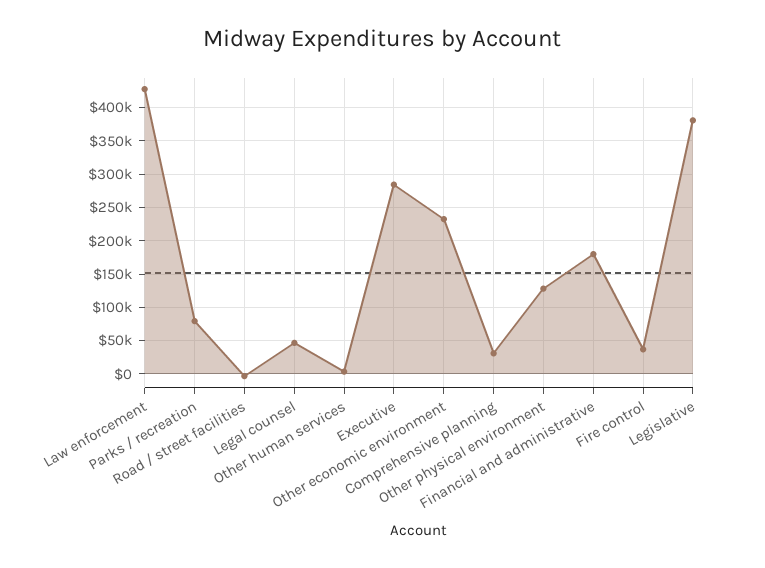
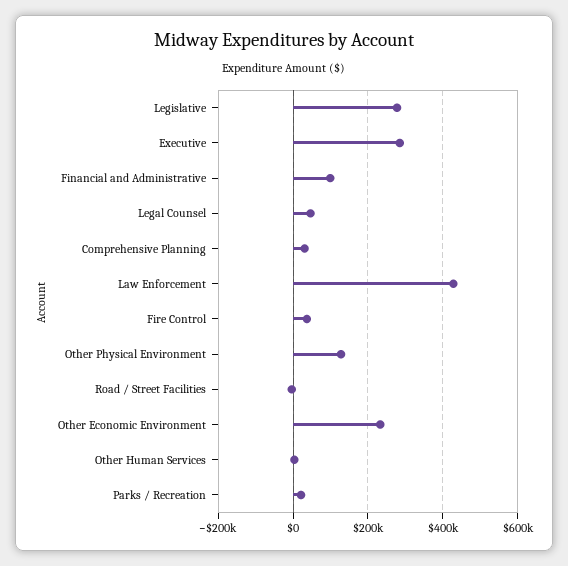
  {
    "Law enforcement": 430000,
-   "Parks / recreation": 80000,
+   "Parks / recreation": 20000,
    "Road / street facilities": 0,
    "Legal counsel": 50000,
    "Other human services": 0,
    "Executive": 280000,
    "Other economic environment": 230000,
    "Comprehensive planning": 30000,
    "Other physical environment": 130000,
-   "Financial and administrative": 180000,
+   "Financial and administrative": 100000,
    "Fire control": 40000,
-   "Legislative": 380000
+   "Legislative": 280000
  }

